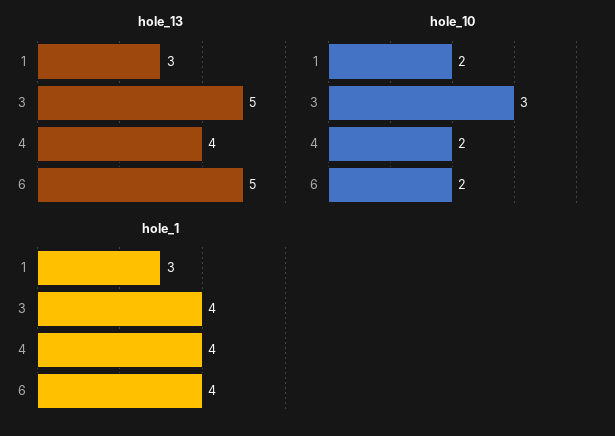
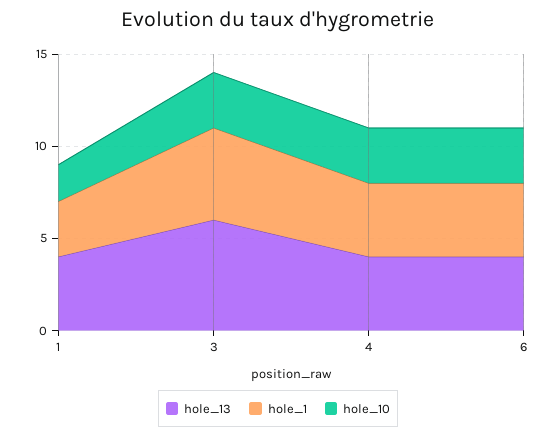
  {
    "hole_13": {
-     "1": 3,
+     "1": 4,
-     "3": 5,
+     "3": 6,
      "4": 4,
-     "6": 5
+     "6": 4
    },
    "hole_10": {
      "1": 2,
      "3": 3,
-     "4": 2,
+     "4": 3,
-     "6": 2
+     "6": 3
    },
    "hole_1": {
      "1": 3,
-     "3": 4,
+     "3": 5,
      "4": 4,
      "6": 4
    }
  }

